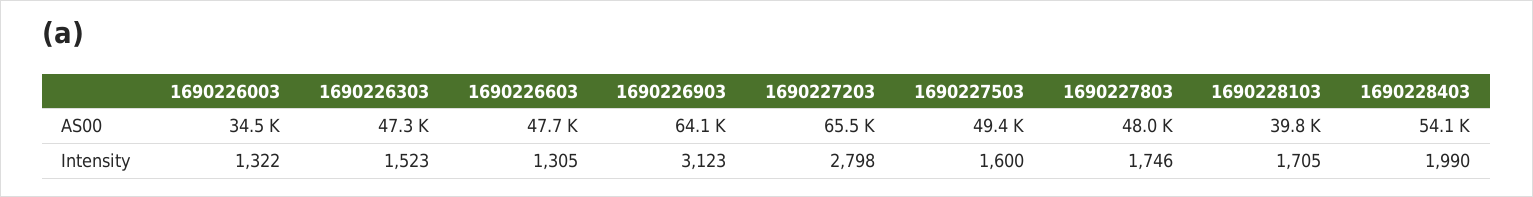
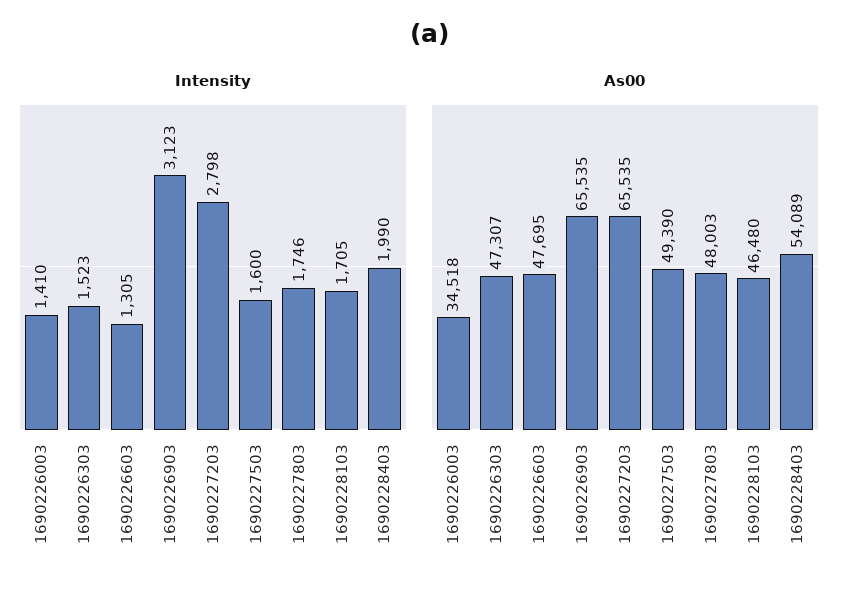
  {
    "AS00": {
      "1690226003": 34518,
      "1690226303": 47307,
      "1690226603": 47695,
-     "1690226903": 64100,
+     "1690226903": 65535,
      "1690227203": 65535,
      "1690227503": 49390,
      "1690227803": 48003,
-     "1690228103": 39800,
+     "1690228103": 46480,
      "1690228403": 54089
    },
    "Intensity": {
-     "1690226003": 1322,
+     "1690226003": 1410,
      "1690226303": 1523,
      "1690226603": 1305,
      "1690226903": 3123,
      "1690227203": 2798,
      "1690227503": 1600,
      "1690227803": 1746,
      "1690228103": 1705,
      "1690228403": 1990
    }
  }

